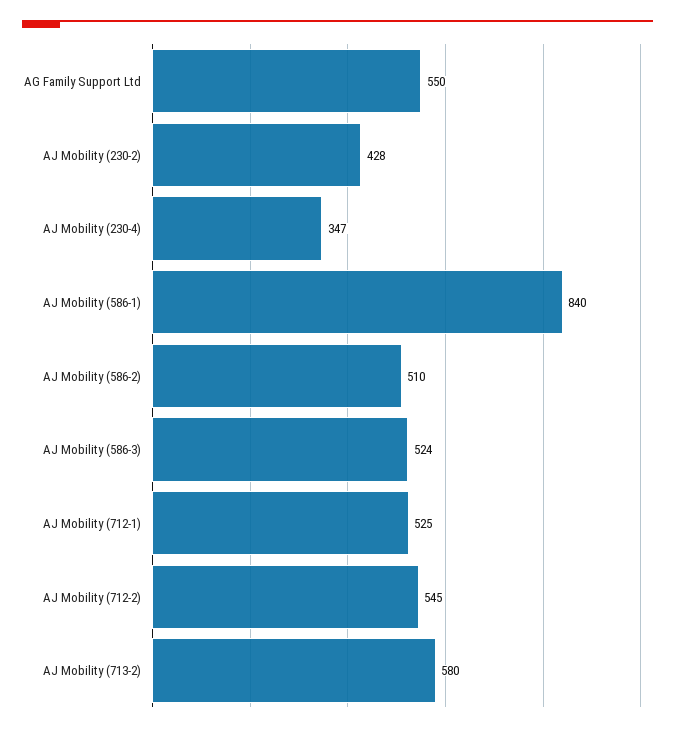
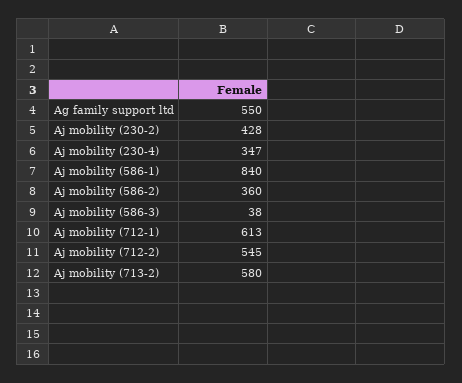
  {
    "AG Family Support Ltd": 550,
    "AJ Mobility (230-2)": 428,
    "AJ Mobility (230-4)": 347,
    "AJ Mobility (586-1)": 840,
-   "AJ Mobility (586-2)": 510,
+   "AJ Mobility (586-2)": 360,
-   "AJ Mobility (586-3)": 524,
+   "AJ Mobility (586-3)": 38,
-   "AJ Mobility (712-1)": 525,
+   "AJ Mobility (712-1)": 613,
    "AJ Mobility (712-2)": 545,
    "AJ Mobility (713-2)": 580
  }

